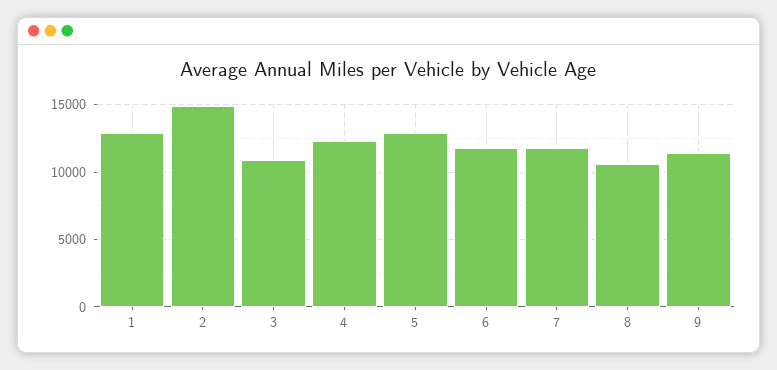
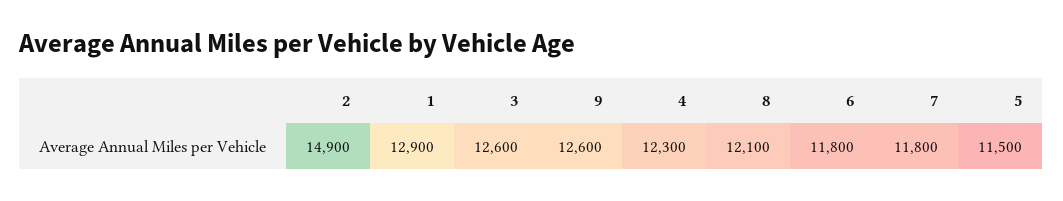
  {
    "1": 12900,
    "2": 14900,
-   "3": 11000,
+   "3": 12600,
    "4": 12300,
-   "5": 13000,
+   "5": 11500,
    "6": 11800,
    "7": 11800,
-   "8": 10500,
+   "8": 12100,
-   "9": 11500
+   "9": 12600
  }

